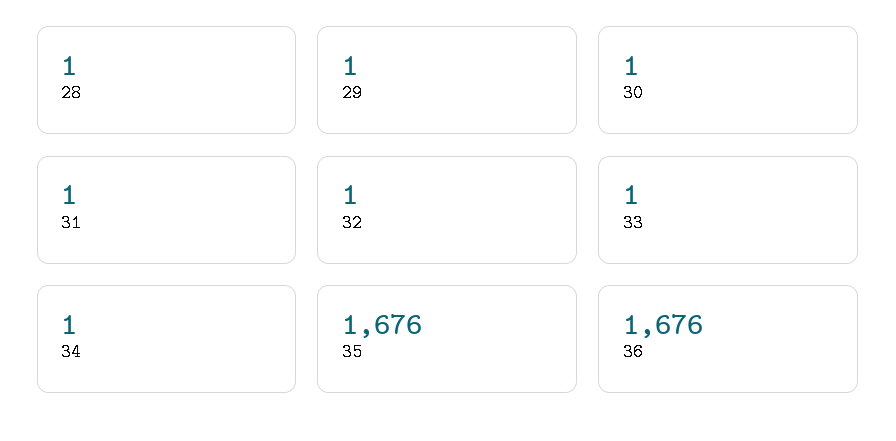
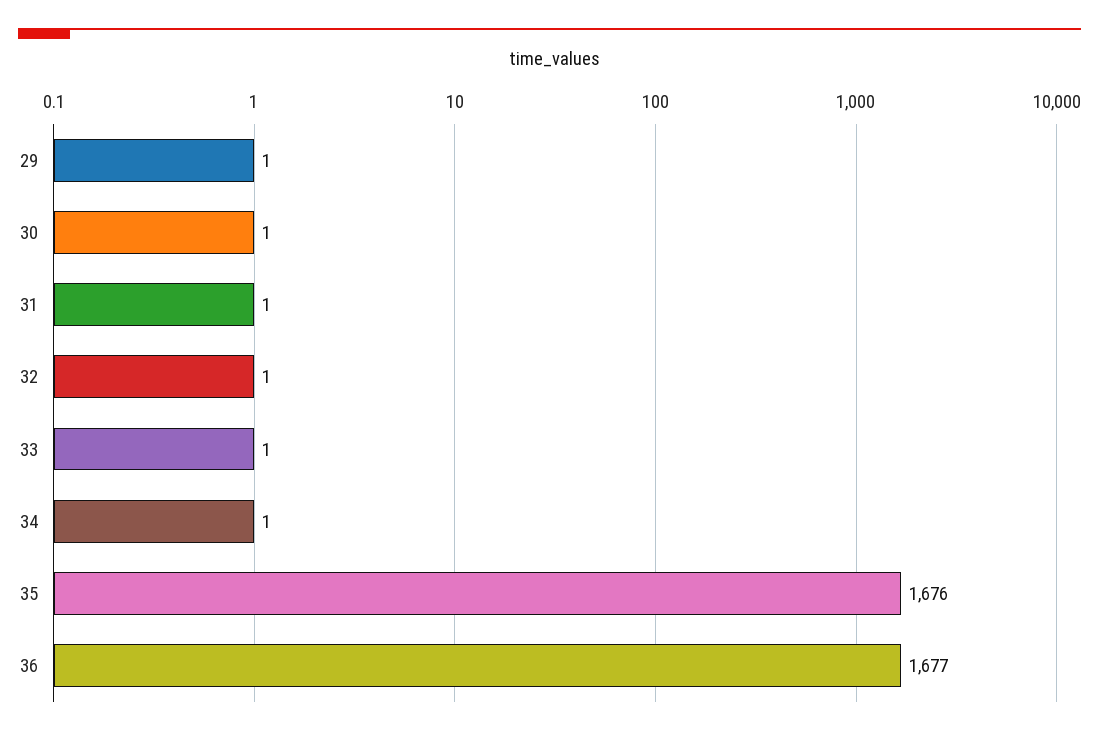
  {
-   "28": 1,
    "29": 1,
    "30": 1,
    "31": 1,
    "32": 1,
    "33": 1,
    "34": 1,
    "35": 1676,
-   "36": 1676
+   "36": 1677
  }

